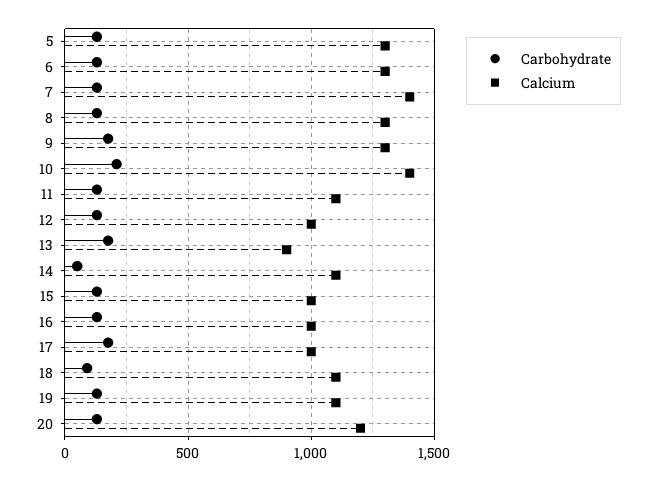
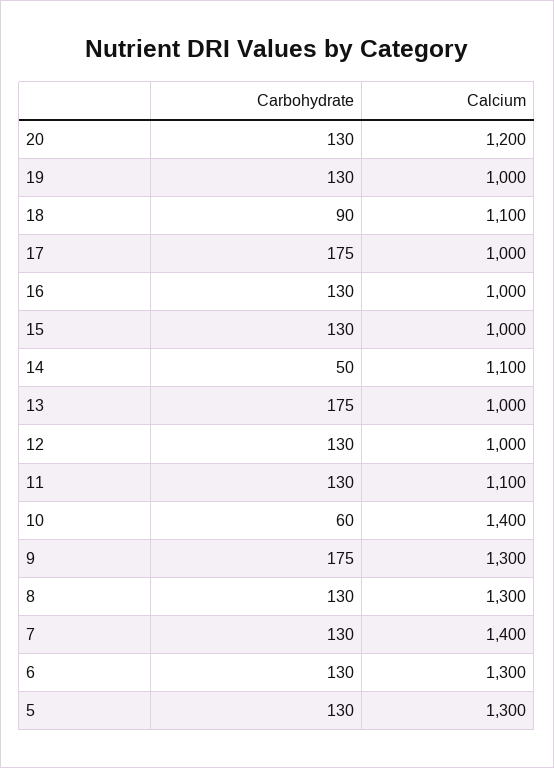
  {
    "Carbohydrate": {
      "5": 130,
      "6": 130,
      "7": 130,
      "8": 130,
      "9": 175,
-     "10": 200,
+     "10": 60,
      "11": 130,
      "12": 130,
      "13": 175,
      "14": 50,
      "15": 130,
      "16": 130,
      "17": 175,
      "18": 90,
      "19": 130,
      "20": 130
    },
    "Calcium": {
      "5": 1300,
      "6": 1300,
      "7": 1400,
      "8": 1300,
      "9": 1300,
      "10": 1400,
      "11": 1100,
      "12": 1000,
-     "13": 900,
+     "13": 1000,
      "14": 1100,
      "15": 1000,
      "16": 1000,
      "17": 1000,
      "18": 1100,
-     "19": 1100,
+     "19": 1000,
      "20": 1200
    }
  }

